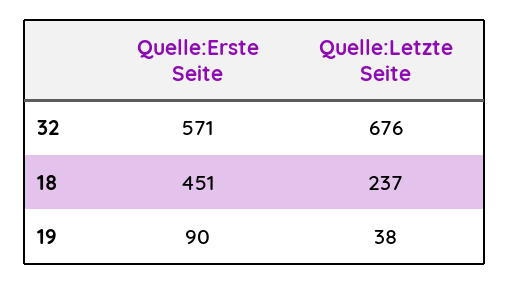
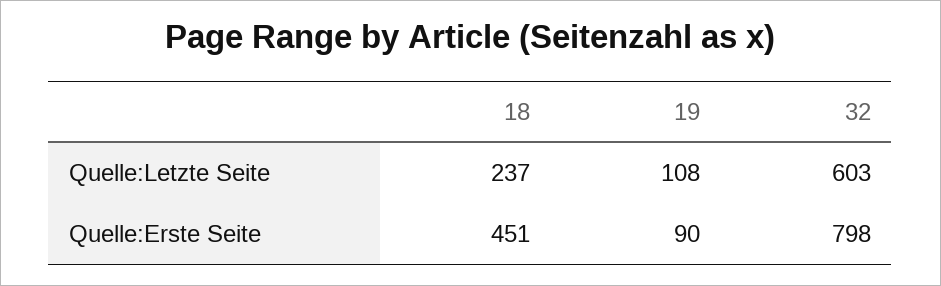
  {
    "Quelle:Erste Seite": {
-     "32": 571,
+     "32": 798,
      "18": 451,
      "19": 90
    },
    "Quelle:Letzte Seite": {
-     "32": 676,
+     "32": 603,
      "18": 237,
-     "19": 38
+     "19": 108
    }
  }

